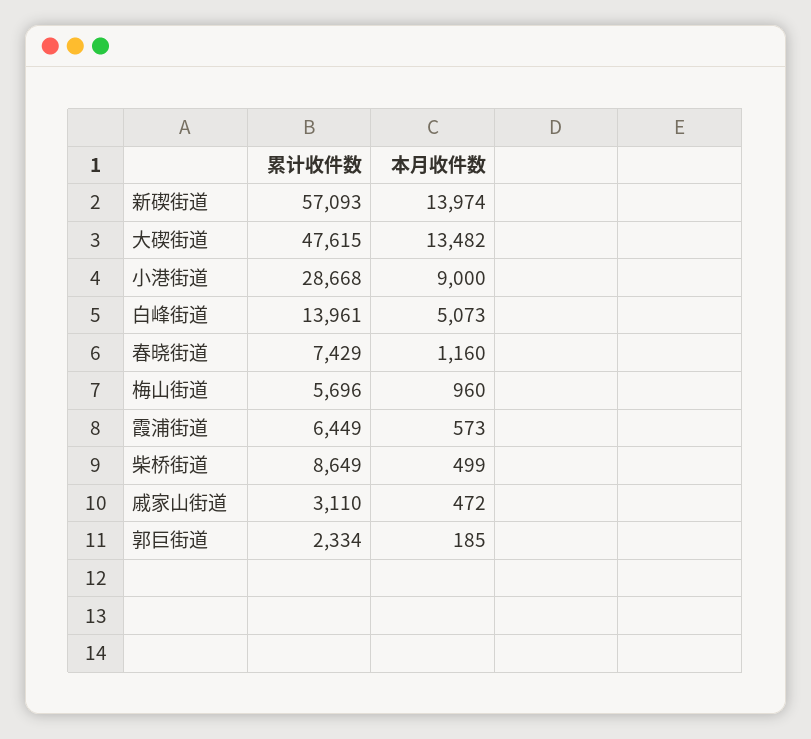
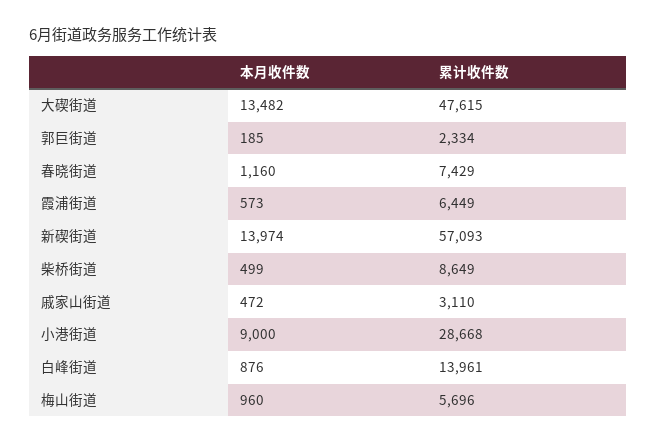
  {
    "累计收件数": {
      "新碶街道": 57093,
      "大碶街道": 47615,
      "小港街道": 28668,
      "白峰街道": 13961,
      "春晓街道": 7429,
      "梅山街道": 5696,
      "霞浦街道": 6449,
      "柴桥街道": 8649,
      "戚家山街道": 3110,
      "郭巨街道": 2334
    },
    "本月收件数": {
      "新碶街道": 13974,
      "大碶街道": 13482,
      "小港街道": 9000,
-     "白峰街道": 5073,
+     "白峰街道": 876,
      "春晓街道": 1160,
      "梅山街道": 960,
      "霞浦街道": 573,
      "柴桥街道": 499,
      "戚家山街道": 472,
      "郭巨街道": 185
    }
  }

